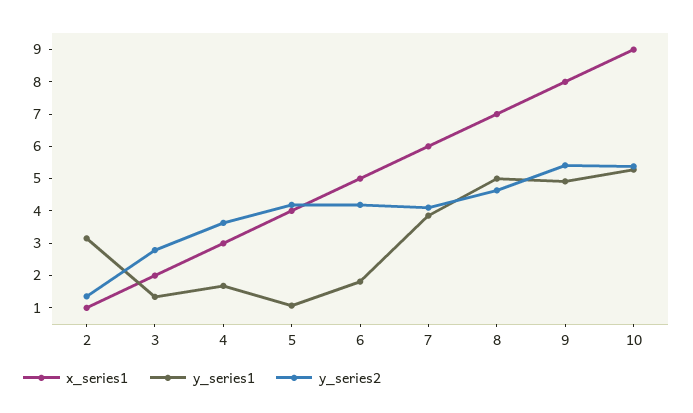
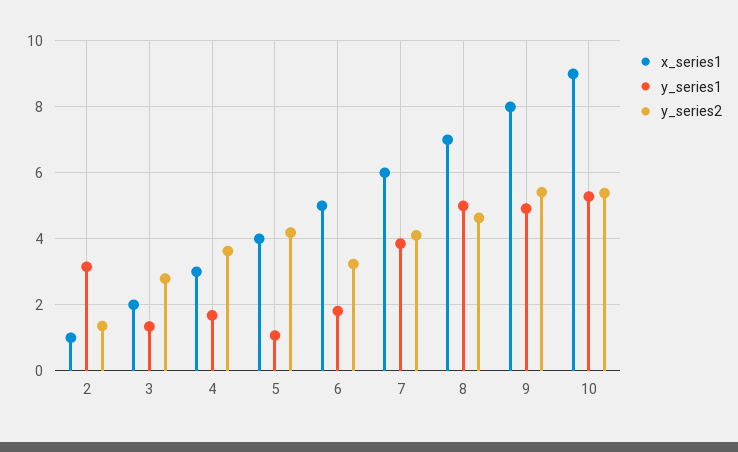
  {
    "x_series1": {
      "2": 1,
      "3": 2,
      "4": 3,
      "5": 4,
      "6": 5,
      "7": 6,
      "8": 7,
      "9": 8,
      "10": 9
    },
    "y_series1": {
      "2": 3.2,
      "3": 1.4,
      "4": 1.6,
      "5": 1,
      "6": 1.8,
      "7": 3.8,
      "8": 5,
      "9": 5,
      "10": 5.2
    },
    "y_series2": {
      "2": 1.4,
      "3": 2.8,
      "4": 3.6,
      "5": 4.2,
-     "6": 4.25,
+     "6": 3.2,
      "7": 4.2,
      "8": 4.6,
      "9": 5.4,
      "10": 5.4
    }
  }

